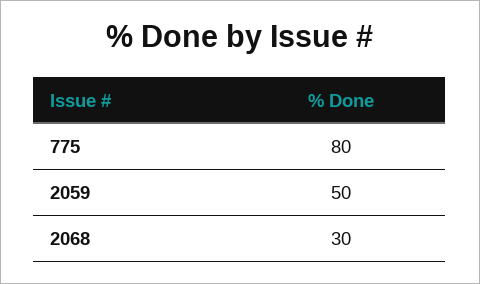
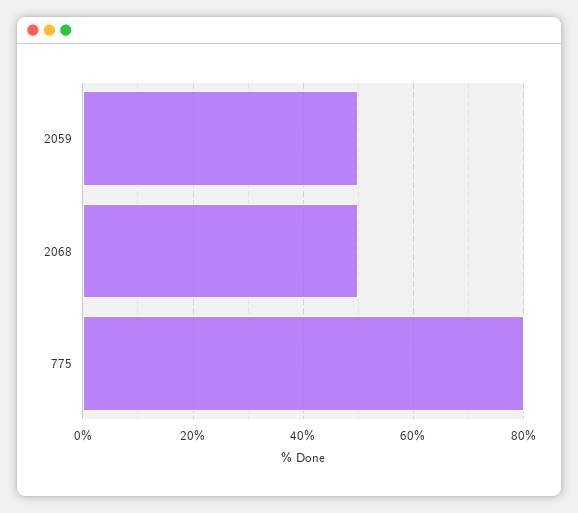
  {
    "775": 80,
    "2059": 50,
-   "2068": 30
+   "2068": 50
  }

